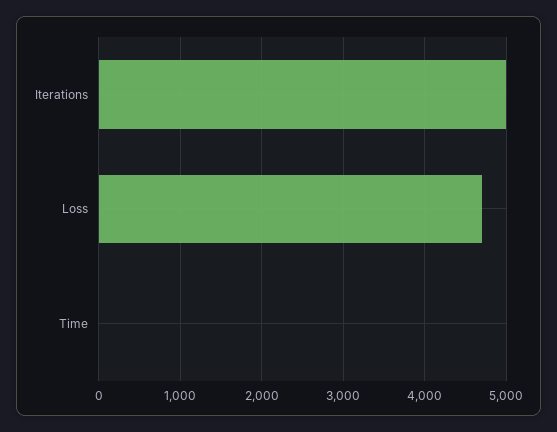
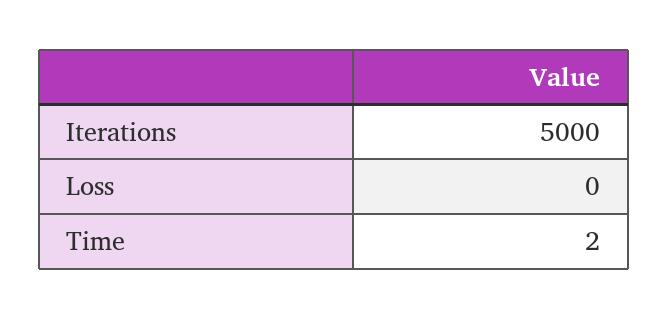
  {
    "Iterations": 5000,
-   "Loss": 4700,
+   "Loss": 0,
    "Time": 2
  }

